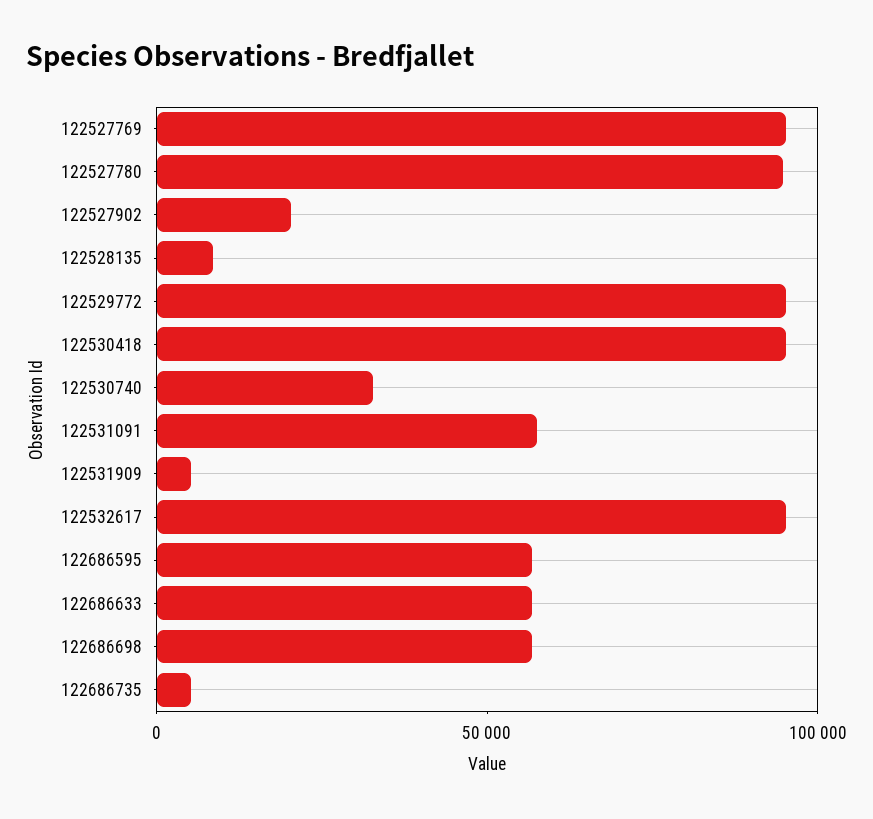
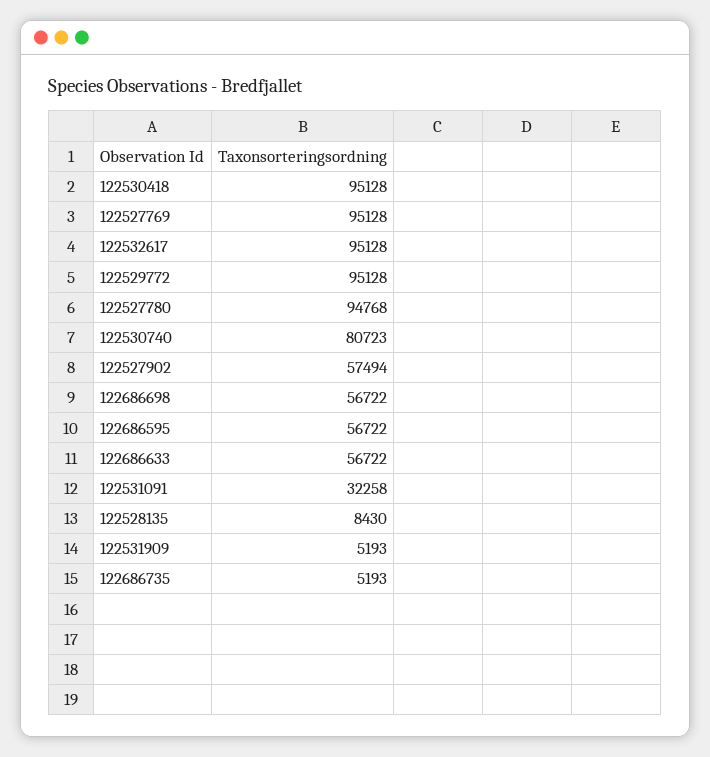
  {
    "122527769": 95128,
    "122527780": 94768,
-   "122527902": 20000,
+   "122527902": 57494,
    "122528135": 8430,
    "122529772": 95128,
    "122530418": 95128,
-   "122530740": 30000,
+   "122530740": 80723,
-   "122531091": 60000,
+   "122531091": 32258,
    "122531909": 5193,
    "122532617": 95128,
    "122686595": 56722,
    "122686633": 56722,
    "122686698": 56722,
    "122686735": 5193
  }

